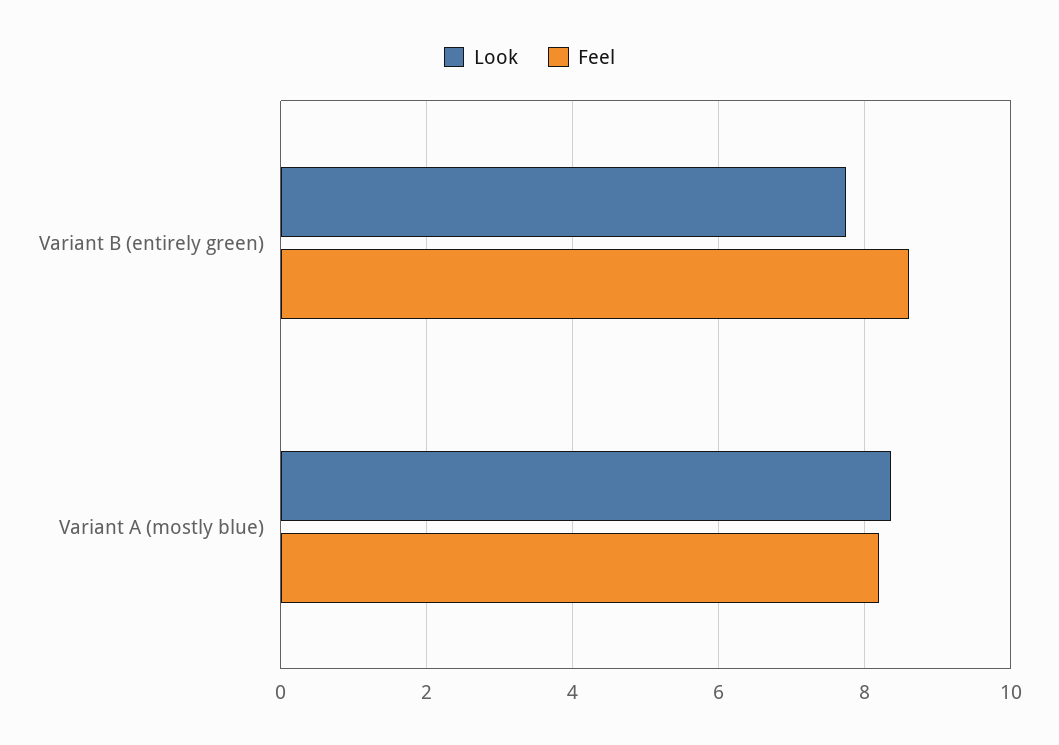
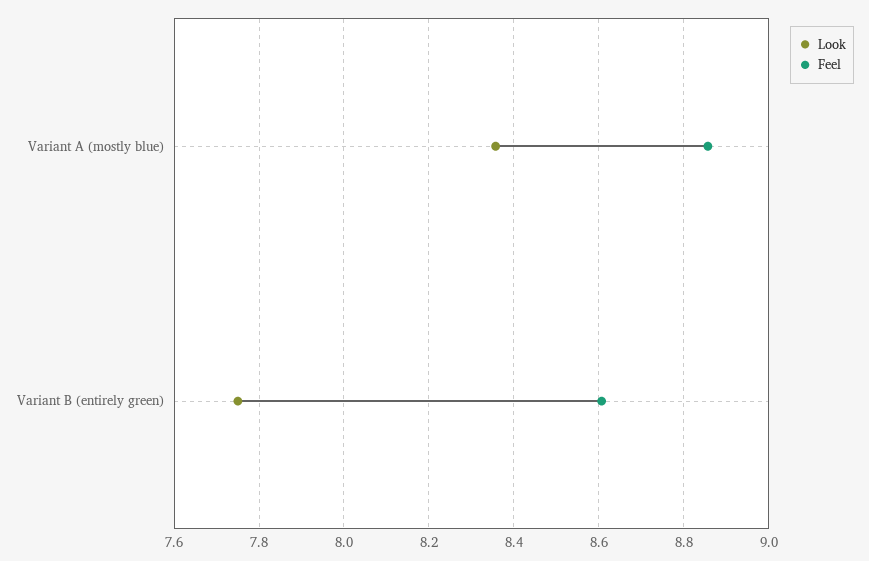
  {
    "Look": {
      "Variant B (entirely green)": 7.76,
      "Variant A (mostly blue)": 8.36
    },
    "Feel": {
      "Variant B (entirely green)": 8.6,
-     "Variant A (mostly blue)": 8.2
+     "Variant A (mostly blue)": 8.86
    }
  }

